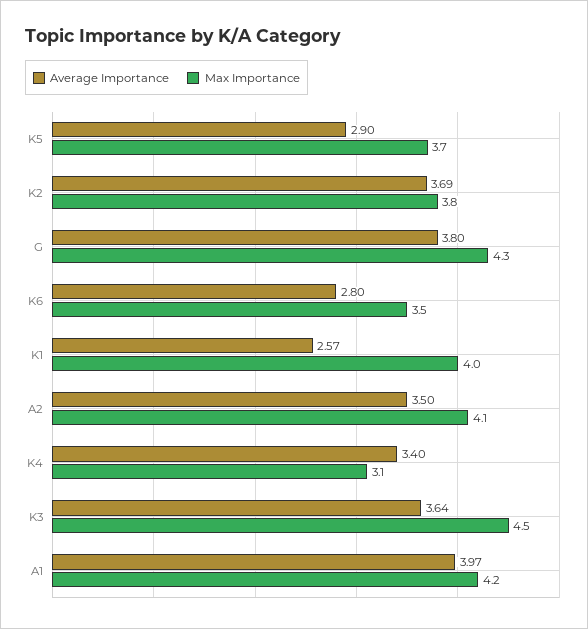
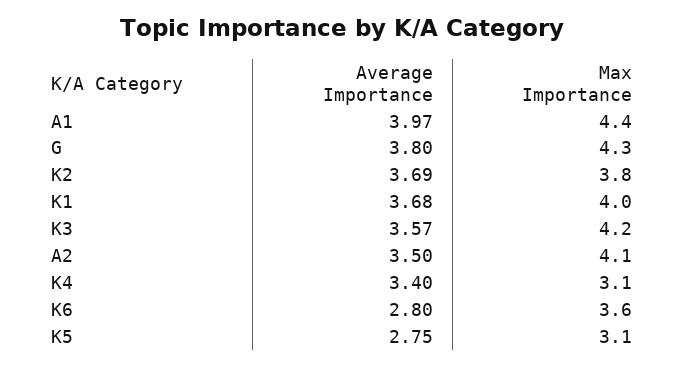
  {
    "Average Importance": {
-     "K5": 2.9,
+     "K5": 2.75,
      "K2": 3.69,
      "G": 3.8,
      "K6": 2.8,
-     "K1": 2.57,
+     "K1": 3.68,
      "A2": 3.5,
      "K4": 3.4,
-     "K3": 3.64,
+     "K3": 3.57,
      "A1": 3.97
    },
    "Max Importance": {
-     "K5": 3.7,
+     "K5": 3.1,
      "K2": 3.8,
      "G": 4.3,
-     "K6": 3.5,
+     "K6": 3.6,
      "K1": 4,
      "A2": 4.1,
      "K4": 3.1,
-     "K3": 4.5,
+     "K3": 4.2,
-     "A1": 4.2
+     "A1": 4.4
    }
  }

